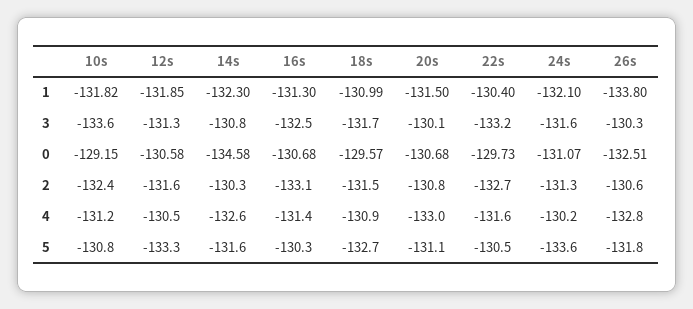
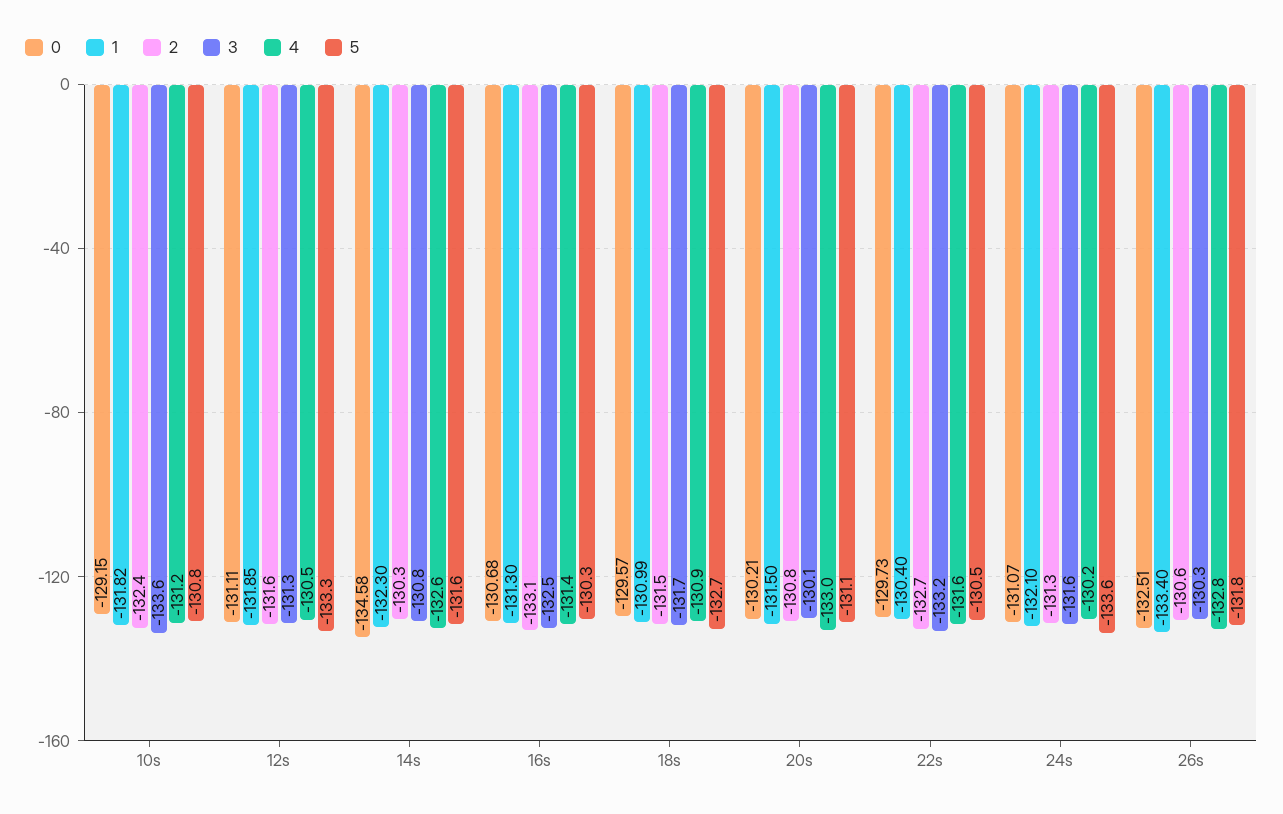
  {
    "1": {
      "10s": -131.82,
      "12s": -131.85,
      "14s": -132.3,
      "16s": -131.3,
      "18s": -130.99,
      "20s": -131.5,
      "22s": -130.4,
      "24s": -132.1,
-     "26s": -133.8
+     "26s": -133.4
    },
    "3": {
      "10s": -133.6,
      "12s": -131.3,
      "14s": -130.8,
      "16s": -132.5,
      "18s": -131.7,
      "20s": -130.1,
      "22s": -133.2,
      "24s": -131.6,
      "26s": -130.3
    },
    "0": {
      "10s": -129.15,
-     "12s": -130.58,
+     "12s": -131.11,
      "14s": -134.58,
      "16s": -130.68,
      "18s": -129.57,
-     "20s": -130.68,
+     "20s": -130.21,
      "22s": -129.73,
      "24s": -131.07,
      "26s": -132.51
    },
    "2": {
      "10s": -132.4,
      "12s": -131.6,
      "14s": -130.3,
      "16s": -133.1,
      "18s": -131.5,
      "20s": -130.8,
      "22s": -132.7,
      "24s": -131.3,
      "26s": -130.6
    },
    "4": {
      "10s": -131.2,
      "12s": -130.5,
      "14s": -132.6,
      "16s": -131.4,
      "18s": -130.9,
      "20s": -133,
      "22s": -131.6,
      "24s": -130.2,
      "26s": -132.8
    },
    "5": {
      "10s": -130.8,
      "12s": -133.3,
      "14s": -131.6,
      "16s": -130.3,
      "18s": -132.7,
      "20s": -131.1,
      "22s": -130.5,
      "24s": -133.6,
      "26s": -131.8
    }
  }

